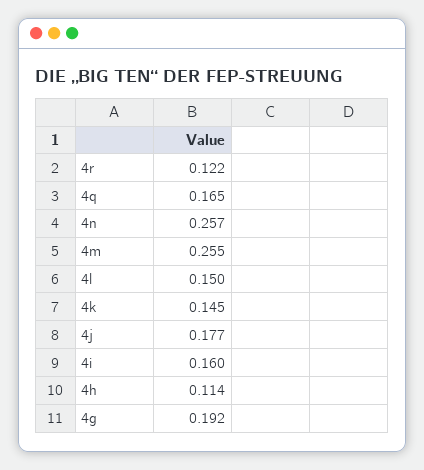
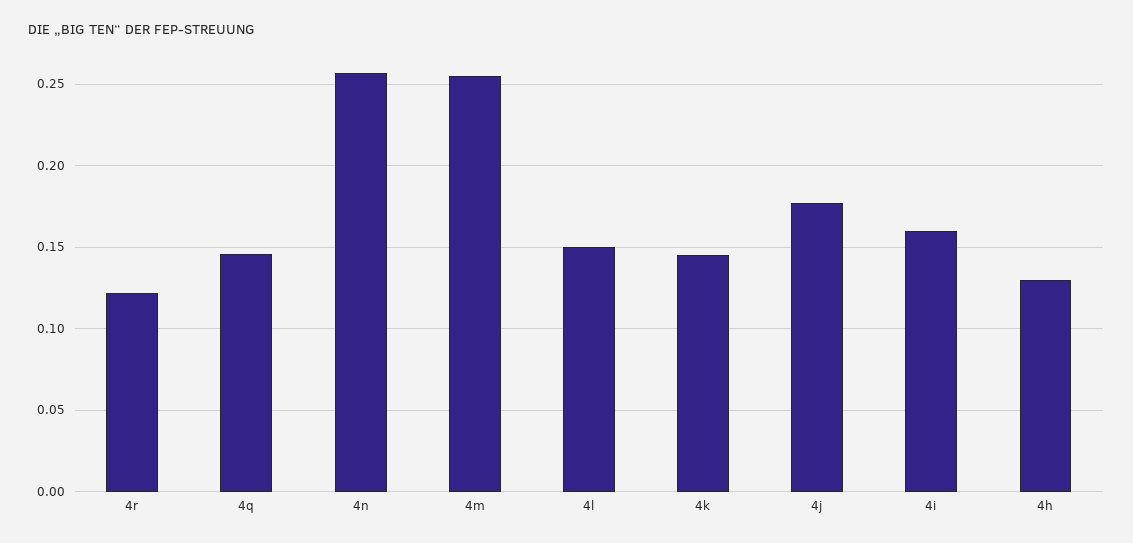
  {
    "4r": 0.122,
-   "4q": 0.165,
+   "4q": 0.145,
    "4n": 0.257,
    "4m": 0.255,
    "4l": 0.15,
    "4k": 0.145,
    "4j": 0.177,
    "4i": 0.16,
-   "4h": 0.114,
+   "4h": 0.13
-   "4g": 0.192
  }

